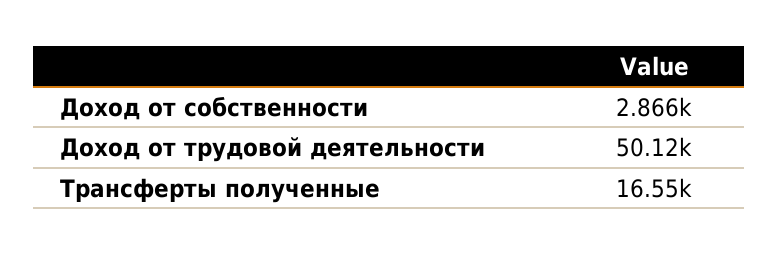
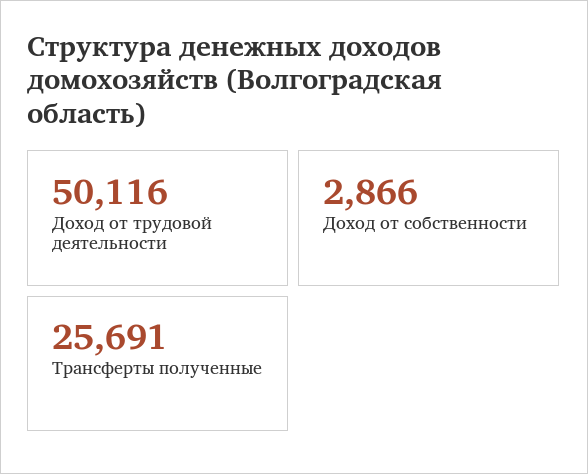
  {
    "Доход от собственности": 2866,
    "Доход от трудовой деятельности": 50116,
-   "Трансферты полученные": 16550
+   "Трансферты полученные": 25691
  }

